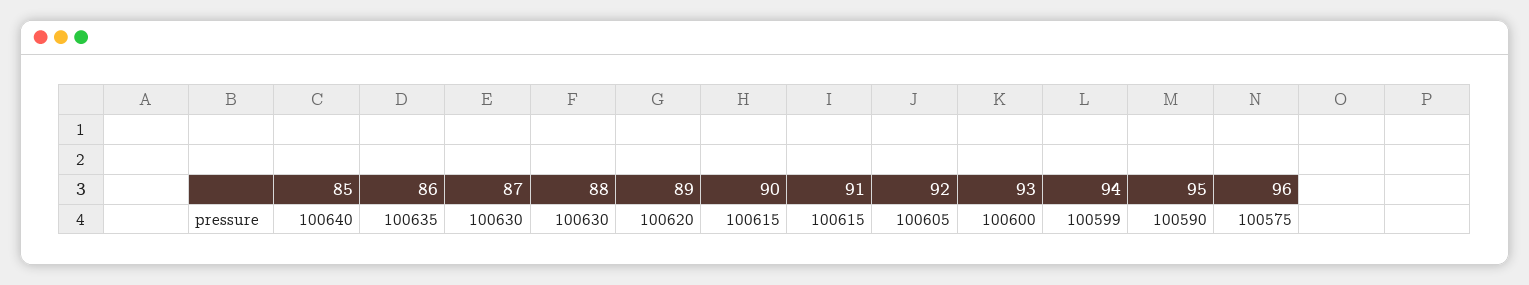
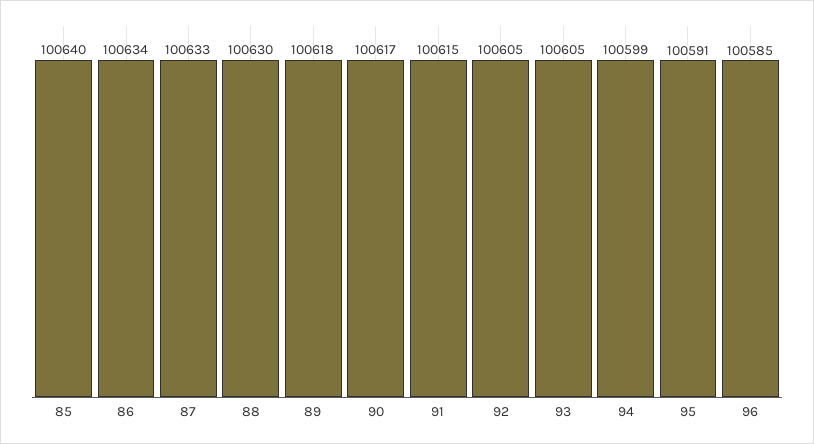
  {
    "85": 100640,
-   "86": 100635,
+   "86": 100634,
-   "87": 100630,
+   "87": 100633,
    "88": 100630,
-   "89": 100620,
+   "89": 100618,
-   "90": 100615,
+   "90": 100617,
    "91": 100615,
    "92": 100605,
-   "93": 100600,
+   "93": 100605,
    "94": 100599,
-   "95": 100590,
+   "95": 100591,
-   "96": 100575
+   "96": 100585
  }

